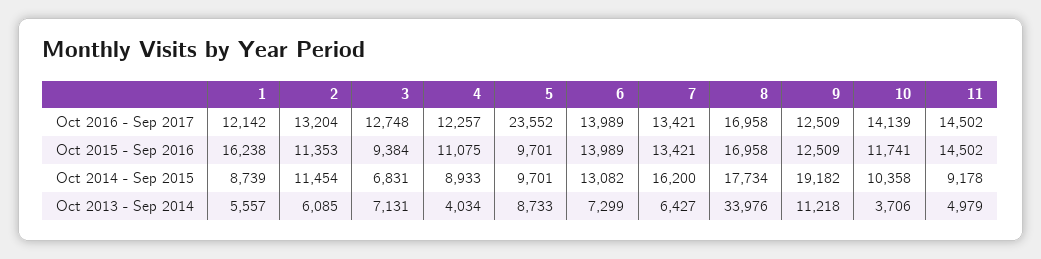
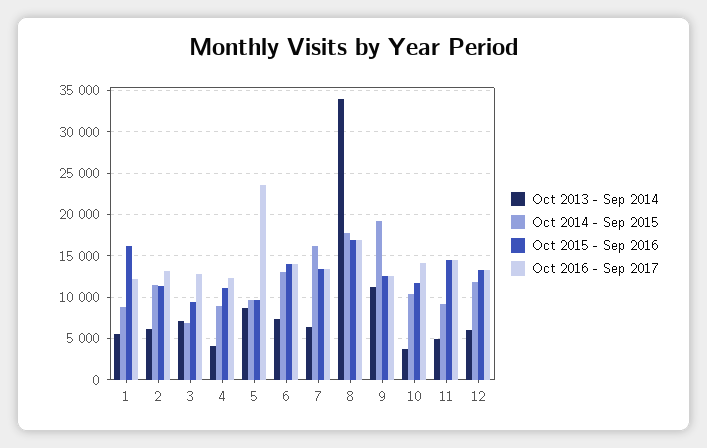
  {
    "Oct 2016 - Sep 2017": {
      "1": 12142,
      "2": 13204,
      "3": 12748,
      "4": 12257,
      "5": 23552,
      "6": 13989,
      "7": 13421,
      "8": 16958,
      "9": 12509,
      "10": 14139,
-     "11": 14502
+     "11": 14502,
+     "12": 13000
    },
    "Oct 2015 - Sep 2016": {
      "1": 16238,
      "2": 11353,
      "3": 9384,
      "4": 11075,
      "5": 9701,
      "6": 13989,
      "7": 13421,
      "8": 16958,
      "9": 12509,
      "10": 11741,
-     "11": 14502
+     "11": 14502,
+     "12": 13000
    },
    "Oct 2014 - Sep 2015": {
      "1": 8739,
      "2": 11454,
      "3": 6831,
      "4": 8933,
      "5": 9701,
      "6": 13082,
      "7": 16200,
      "8": 17734,
      "9": 19182,
      "10": 10358,
-     "11": 9178
+     "11": 9178,
+     "12": 12000
    },
    "Oct 2013 - Sep 2014": {
      "1": 5557,
      "2": 6085,
      "3": 7131,
      "4": 4034,
      "5": 8733,
      "6": 7299,
      "7": 6427,
      "8": 33976,
      "9": 11218,
      "10": 3706,
-     "11": 4979
+     "11": 4979,
+     "12": 6000
    }
  }

